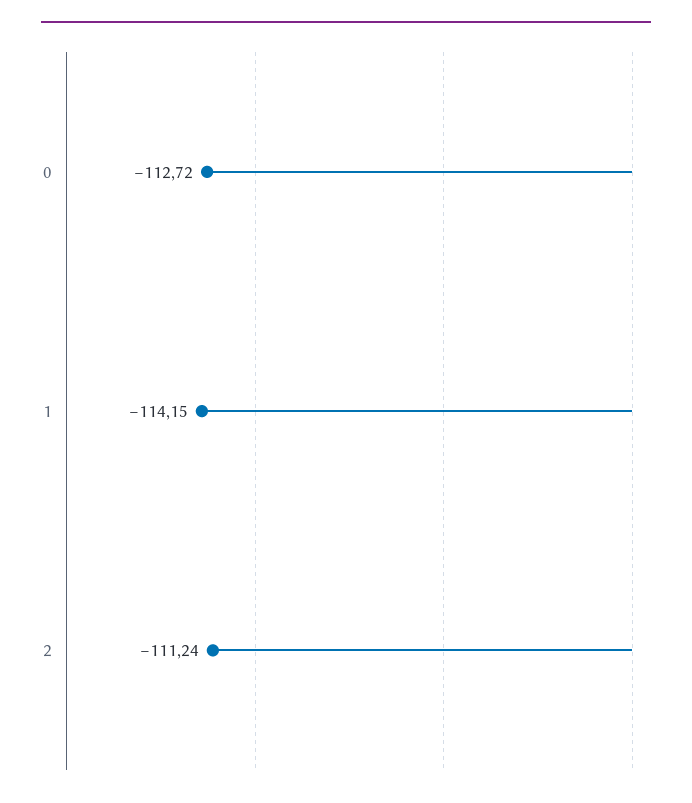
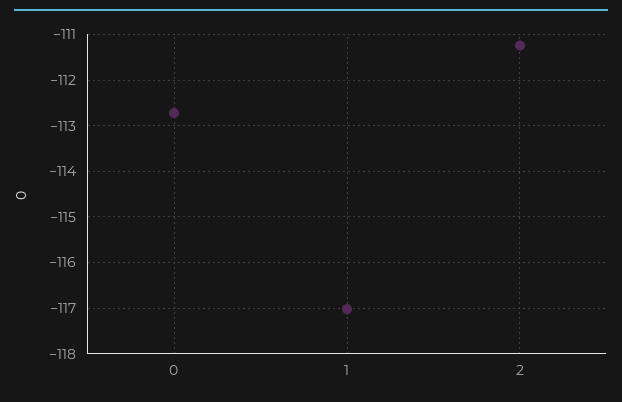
  {
    "0": -112.72,
-   "1": -114.15,
+   "1": -117,
    "2": -111.24
  }

